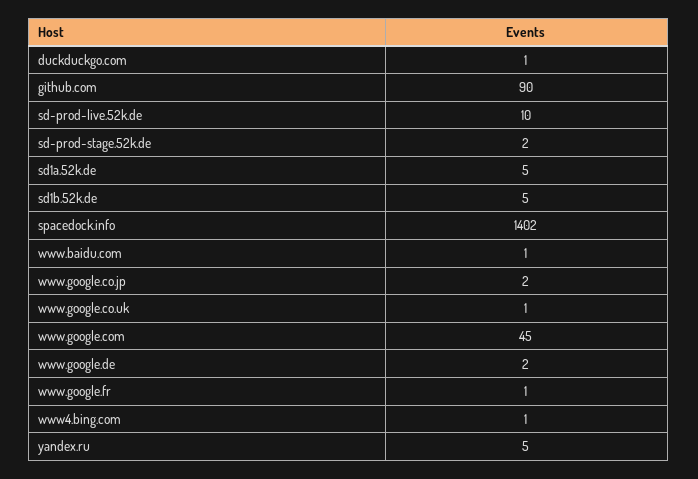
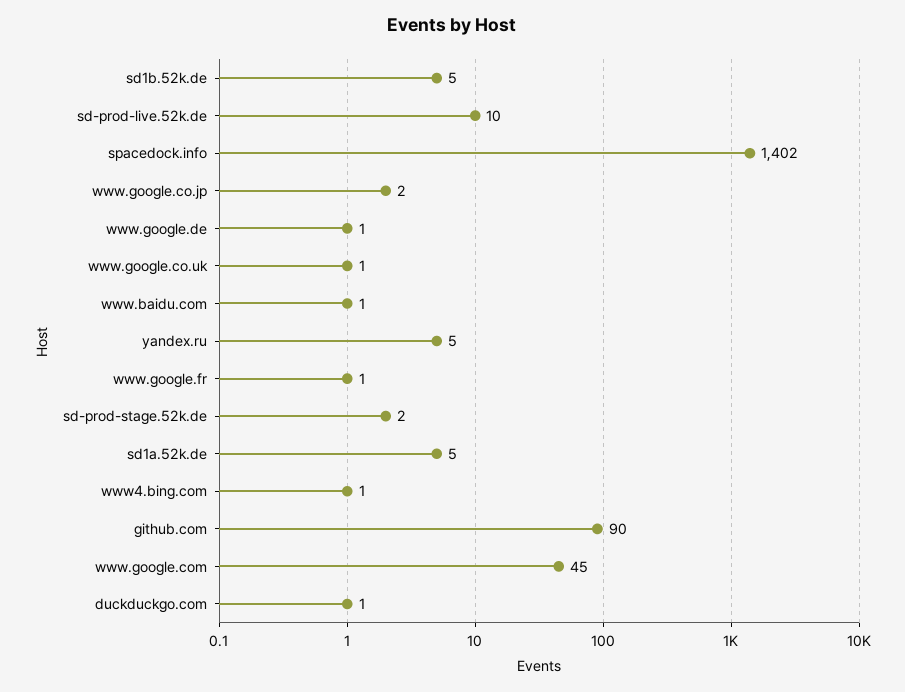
  {
    "duckduckgo.com": 1,
    "github.com": 90,
    "sd-prod-live.52k.de": 10,
    "sd-prod-stage.52k.de": 2,
    "sd1a.52k.de": 5,
    "sd1b.52k.de": 5,
    "spacedock.info": 1402,
    "www.baidu.com": 1,
    "www.google.co.jp": 2,
    "www.google.co.uk": 1,
    "www.google.com": 45,
-   "www.google.de": 2,
+   "www.google.de": 1,
    "www.google.fr": 1,
    "www4.bing.com": 1,
    "yandex.ru": 5
  }

